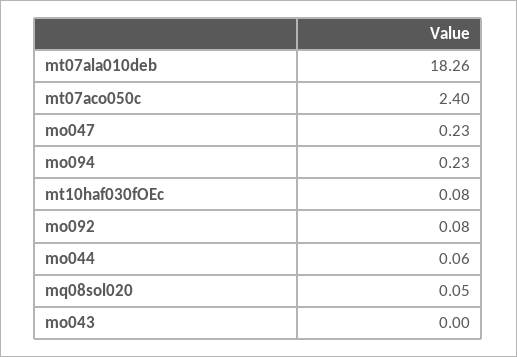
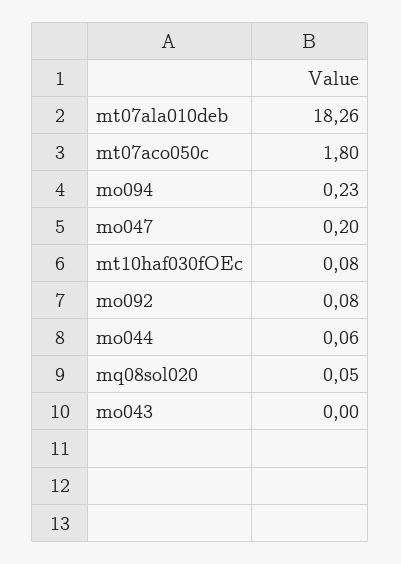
  {
    "mt07ala010deb": 18.26,
-   "mt07aco050c": 2.4,
+   "mt07aco050c": 1.8,
-   "mo047": 0.23,
+   "mo047": 0.2,
    "mo094": 0.23,
    "mt10haf030fOEc": 0.08,
    "mo092": 0.08,
    "mo044": 0.06,
    "mq08sol020": 0.05,
    "mo043": 0
  }

